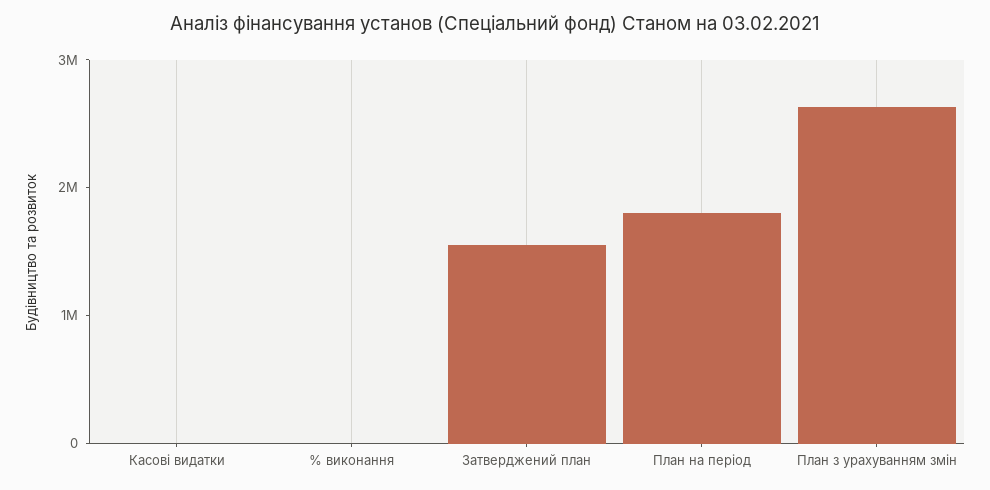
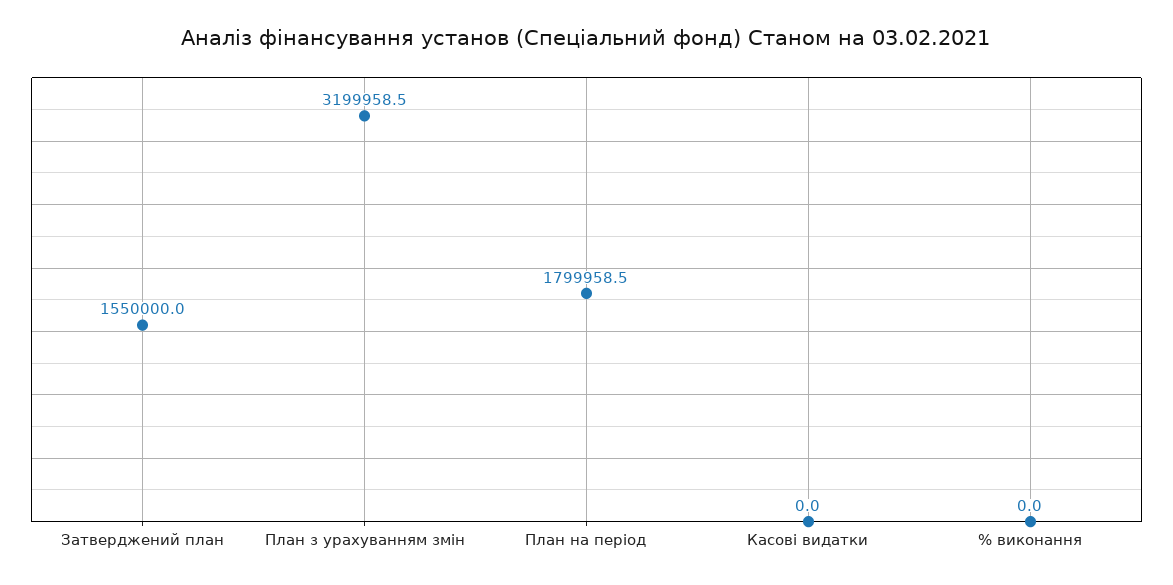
  {
    "Касові видатки": 0,
    "% виконання": 0,
    "Затверджений план": 1550000,
    "План на період": 1799958.5,
-   "План з урахуванням змін": 2600000
+   "План з урахуванням змін": 3199958.5
  }

